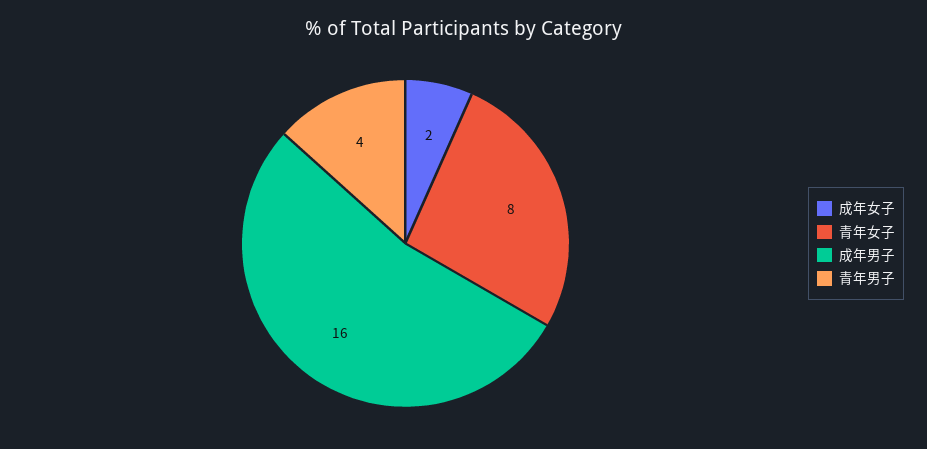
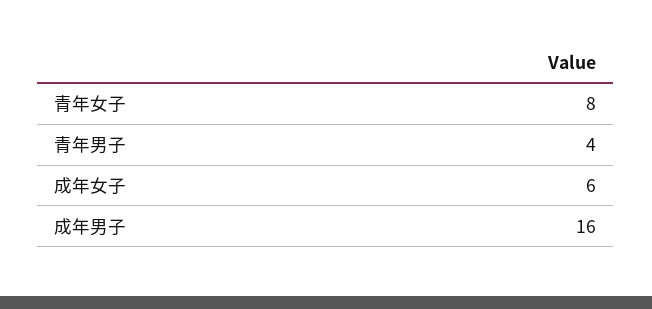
  {
-   "成年女子": 2,
+   "成年女子": 6,
    "青年女子": 8,
    "成年男子": 16,
    "青年男子": 4
  }

